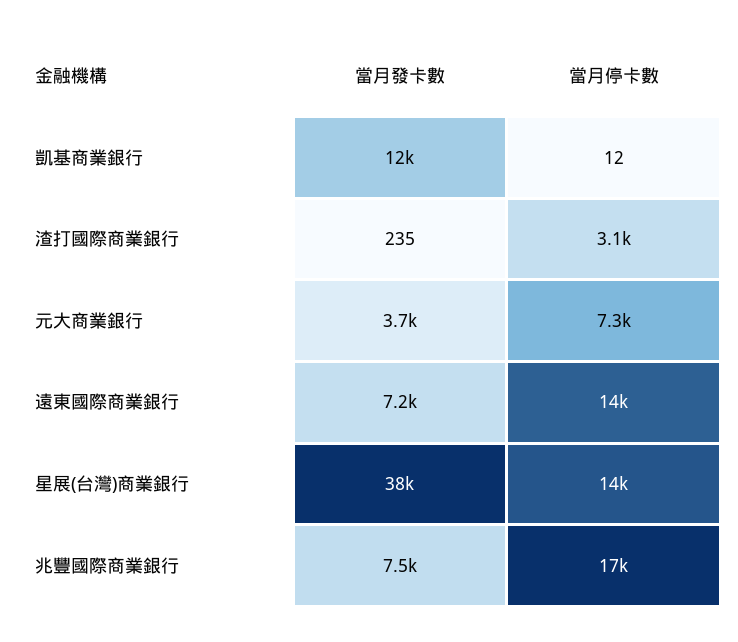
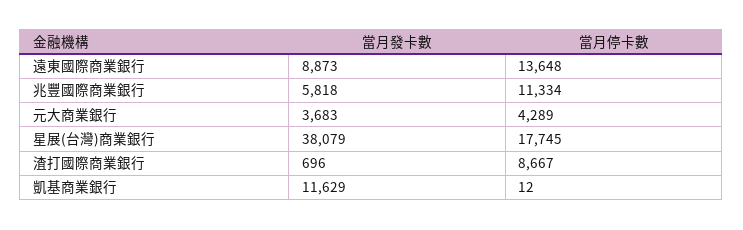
  {
    "當月發卡數": {
      "凱基商業銀行": 11629,
-     "渣打國際商業銀行": 235,
+     "渣打國際商業銀行": 696,
      "元大商業銀行": 3683,
-     "遠東國際商業銀行": 7200,
+     "遠東國際商業銀行": 8873,
      "星展(台灣)商業銀行": 38079,
-     "兆豐國際商業銀行": 7500
+     "兆豐國際商業銀行": 5818
    },
    "當月停卡數": {
      "凱基商業銀行": 12,
-     "渣打國際商業銀行": 3100,
+     "渣打國際商業銀行": 8667,
-     "元大商業銀行": 7300,
+     "元大商業銀行": 4289,
      "遠東國際商業銀行": 13648,
-     "星展(台灣)商業銀行": 14000,
+     "星展(台灣)商業銀行": 17745,
-     "兆豐國際商業銀行": 17000
+     "兆豐國際商業銀行": 11334
    }
  }

